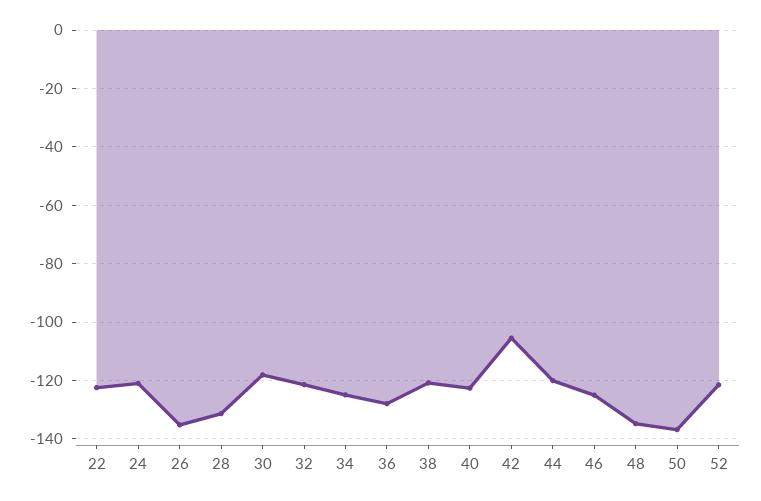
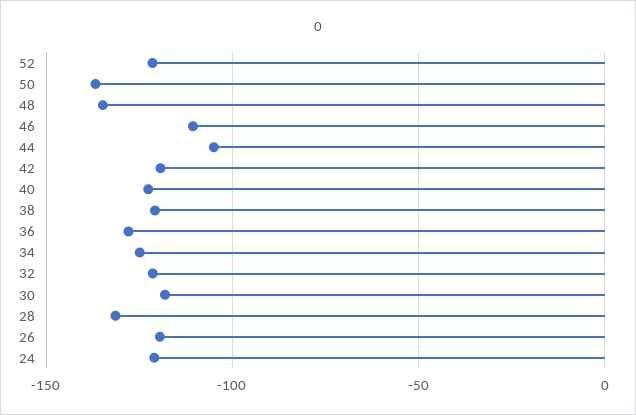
  {
-   "22": -122.5,
    "24": -120,
-   "26": -135,
+   "26": -120,
    "28": -132.5,
    "30": -117.5,
    "32": -122.5,
    "34": -125,
    "36": -127.5,
    "38": -120,
    "40": -122.5,
-   "42": -105,
+   "42": -120,
-   "44": -120,
+   "44": -105,
-   "46": -125,
+   "46": -110,
    "48": -135,
    "50": -137.5,
    "52": -122.5
  }

